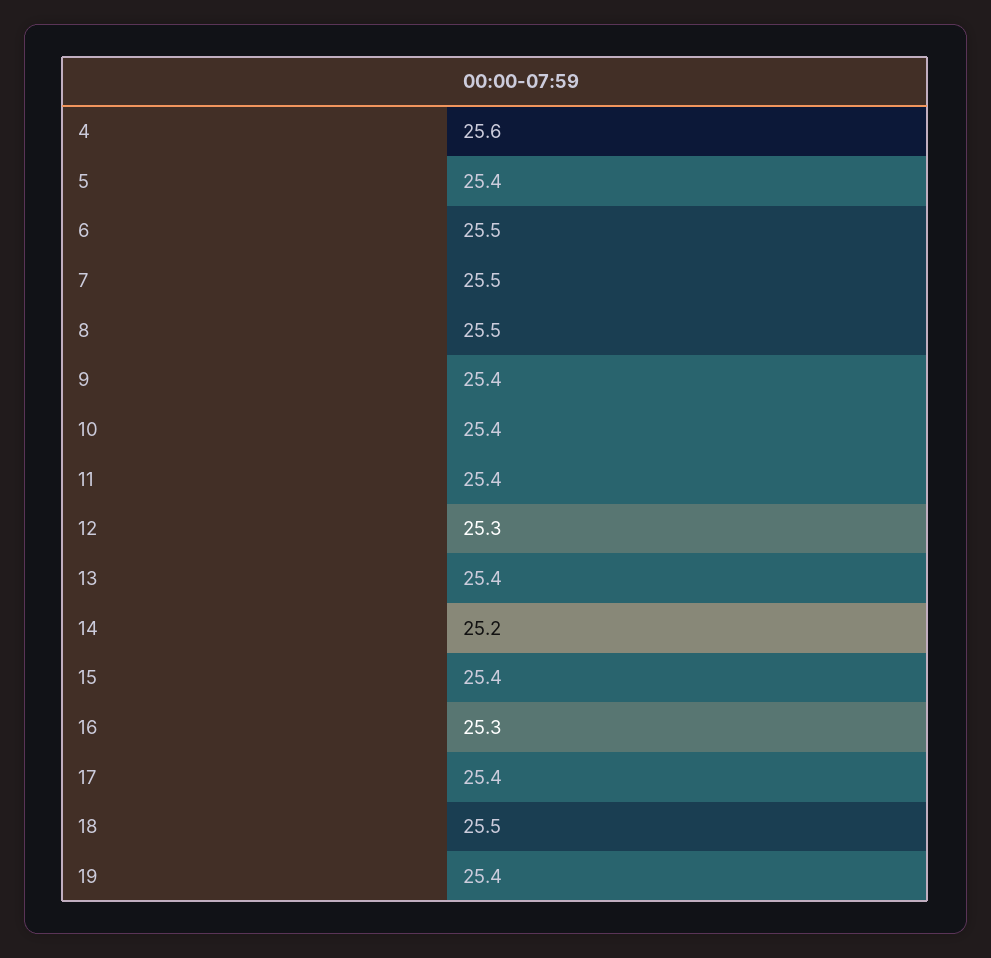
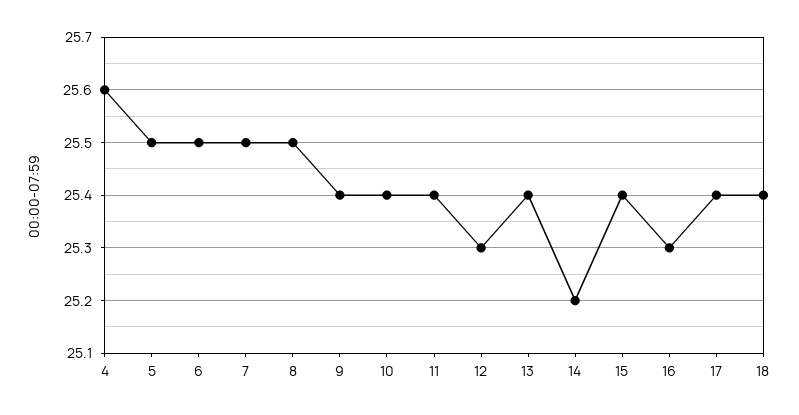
  {
    "4": 25.6,
-   "5": 25.4,
+   "5": 25.5,
    "6": 25.5,
    "7": 25.5,
    "8": 25.5,
    "9": 25.4,
    "10": 25.4,
    "11": 25.4,
    "12": 25.3,
    "13": 25.4,
    "14": 25.2,
    "15": 25.4,
    "16": 25.3,
    "17": 25.4,
-   "18": 25.5,
+   "18": 25.4
-   "19": 25.4
  }

